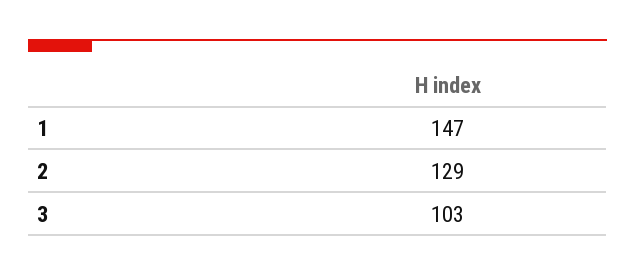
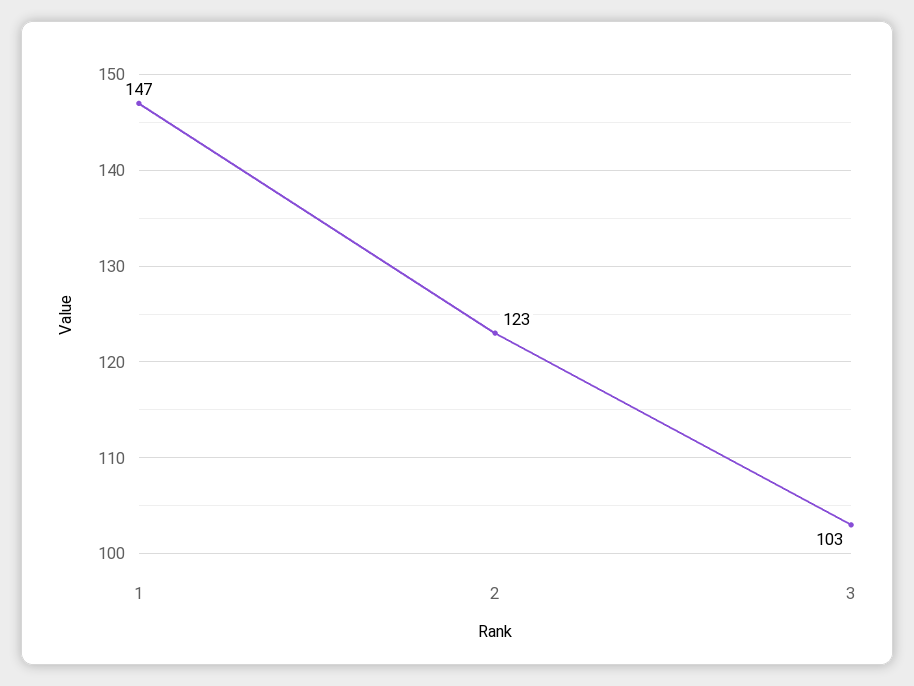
  {
    "1": 147,
-   "2": 129,
+   "2": 123,
    "3": 103
  }

